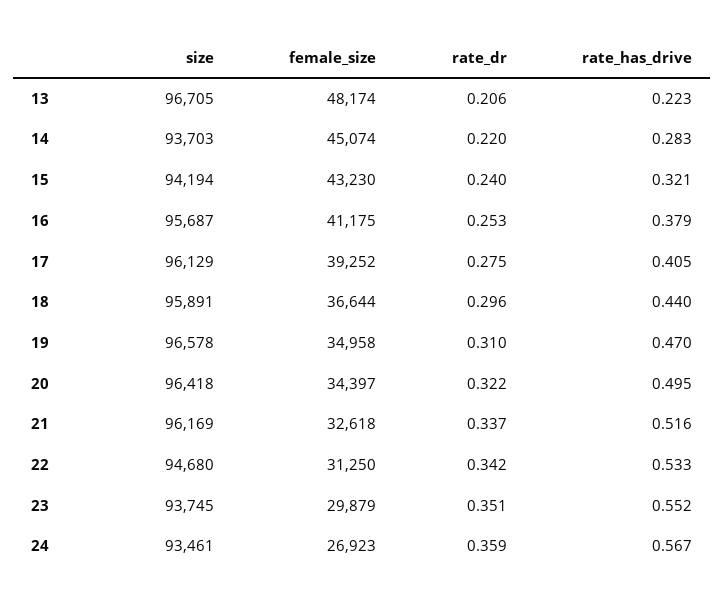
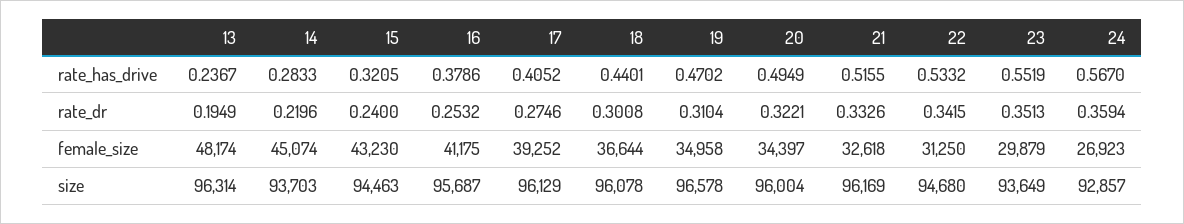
  {
    "size": {
-     "13": 96705,
+     "13": 96314,
      "14": 93703,
-     "15": 94194,
+     "15": 94463,
      "16": 95687,
      "17": 96129,
-     "18": 95891,
+     "18": 96078,
      "19": 96578,
-     "20": 96418,
+     "20": 96004,
      "21": 96169,
      "22": 94680,
-     "23": 93745,
+     "23": 93649,
-     "24": 93461
+     "24": 92857
    },
    "female_size": {
      "13": 48174,
      "14": 45074,
      "15": 43230,
      "16": 41175,
      "17": 39252,
      "18": 36644,
      "19": 34958,
      "20": 34397,
      "21": 32618,
      "22": 31250,
      "23": 29879,
      "24": 26923
    },
    "rate_dr": {
-     "13": 0.206,
+     "13": 0.1949,
      "14": 0.2196,
      "15": 0.24,
      "16": 0.2532,
      "17": 0.2746,
-     "18": 0.296,
+     "18": 0.3008,
      "19": 0.3104,
      "20": 0.3221,
-     "21": 0.337,
+     "21": 0.3326,
      "22": 0.3415,
      "23": 0.3513,
      "24": 0.3594
    },
    "rate_has_drive": {
-     "13": 0.223,
+     "13": 0.2367,
      "14": 0.2833,
      "15": 0.3205,
      "16": 0.3786,
      "17": 0.4052,
      "18": 0.4401,
      "19": 0.4702,
      "20": 0.4949,
      "21": 0.5155,
      "22": 0.5332,
      "23": 0.5519,
      "24": 0.567
    }
  }

